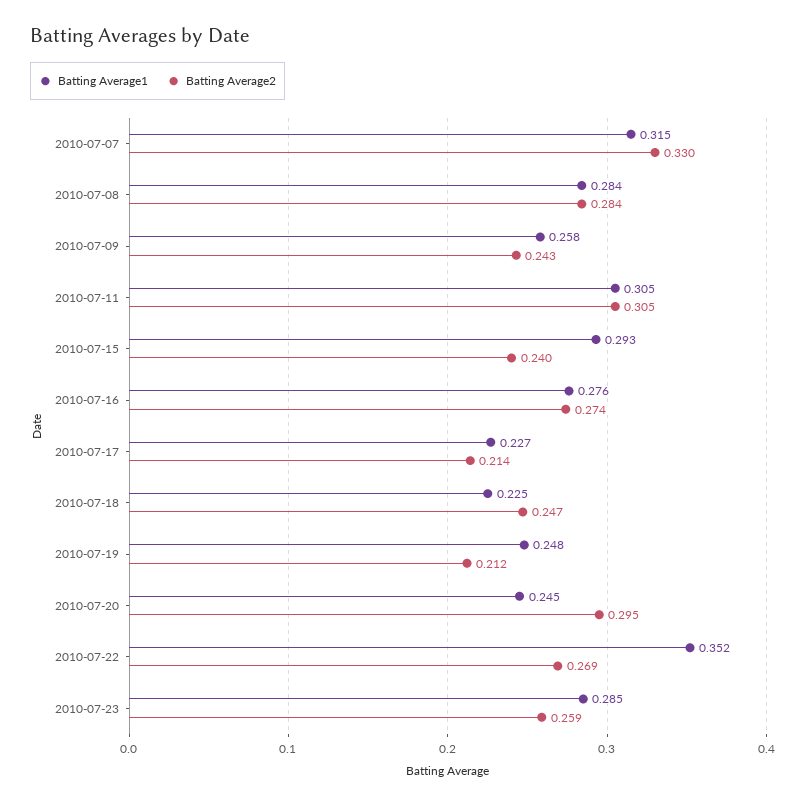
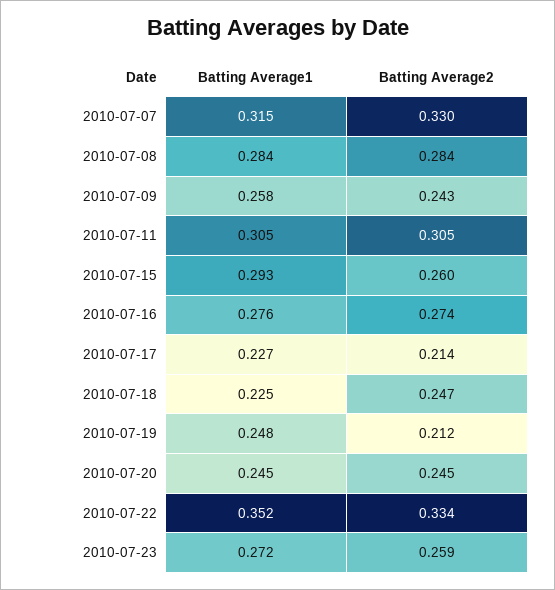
  {
    "Batting Average1": {
      "2010-07-07": 0.315,
      "2010-07-08": 0.284,
      "2010-07-09": 0.258,
      "2010-07-11": 0.305,
      "2010-07-15": 0.293,
      "2010-07-16": 0.276,
      "2010-07-17": 0.227,
      "2010-07-18": 0.225,
      "2010-07-19": 0.248,
      "2010-07-20": 0.245,
      "2010-07-22": 0.352,
-     "2010-07-23": 0.285
+     "2010-07-23": 0.272
    },
    "Batting Average2": {
      "2010-07-07": 0.33,
      "2010-07-08": 0.284,
      "2010-07-09": 0.243,
      "2010-07-11": 0.305,
-     "2010-07-15": 0.24,
+     "2010-07-15": 0.26,
      "2010-07-16": 0.274,
      "2010-07-17": 0.214,
      "2010-07-18": 0.247,
      "2010-07-19": 0.212,
-     "2010-07-20": 0.295,
+     "2010-07-20": 0.245,
-     "2010-07-22": 0.269,
+     "2010-07-22": 0.334,
      "2010-07-23": 0.259
    }
  }

